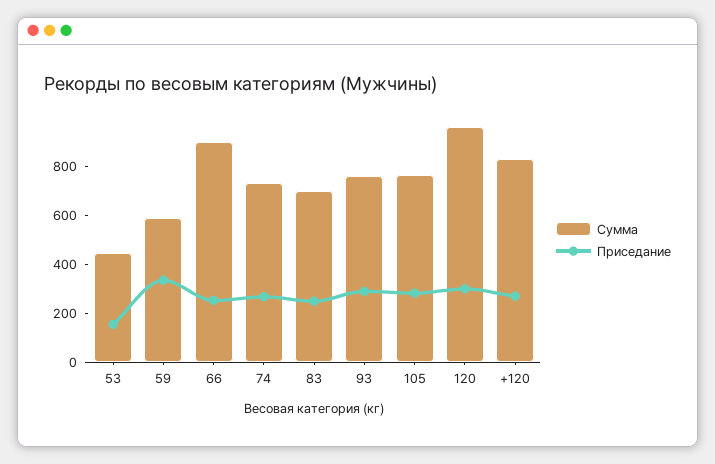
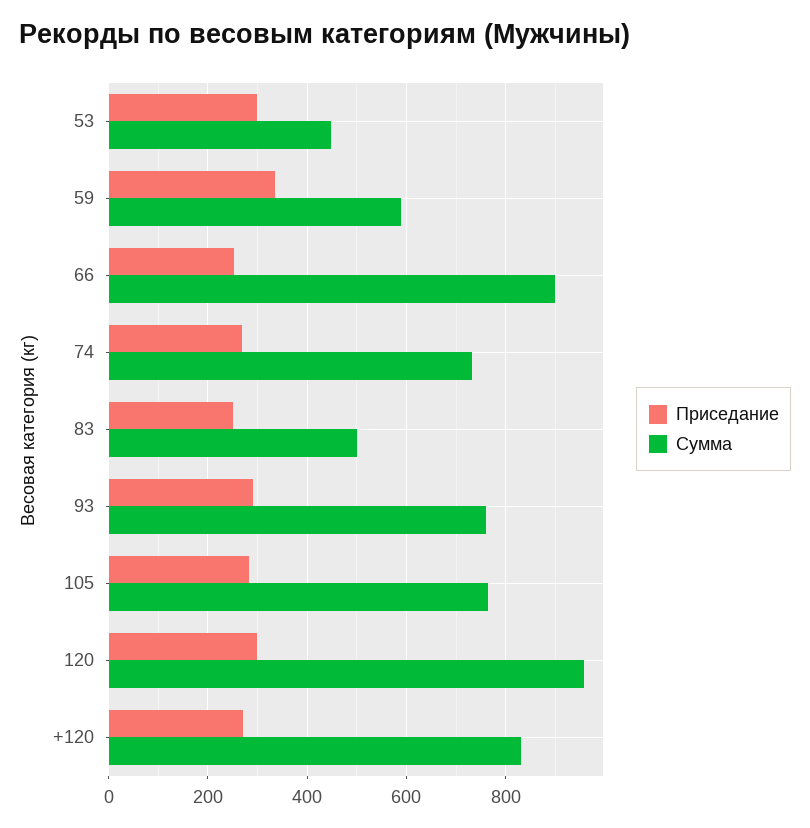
  {
    "Сумма": {
      "53": 440,
      "59": 600,
      "66": 900,
      "74": 740,
-     "83": 700,
+     "83": 500,
      "93": 760,
      "105": 760,
      "120": 960,
      "+120": 840
    },
    "Приседание": {
-     "53": 150,
+     "53": 300,
      "59": 340,
      "66": 260,
      "74": 260,
      "83": 260,
      "93": 300,
      "105": 280,
      "120": 300,
      "+120": 280
    }
  }

